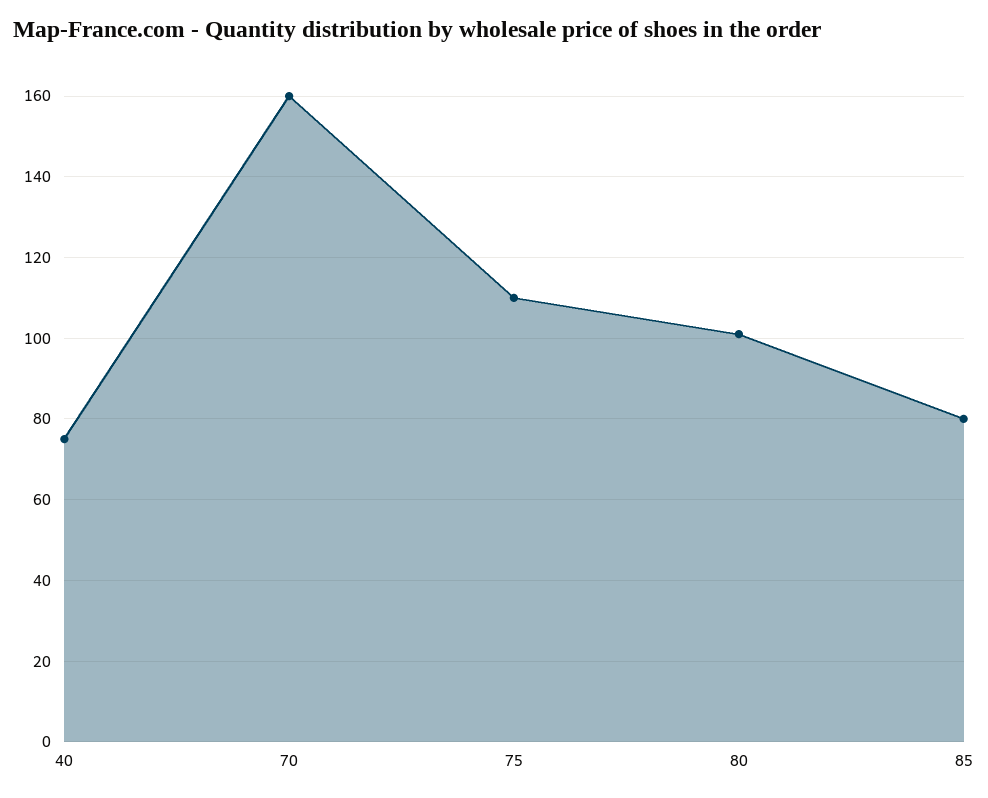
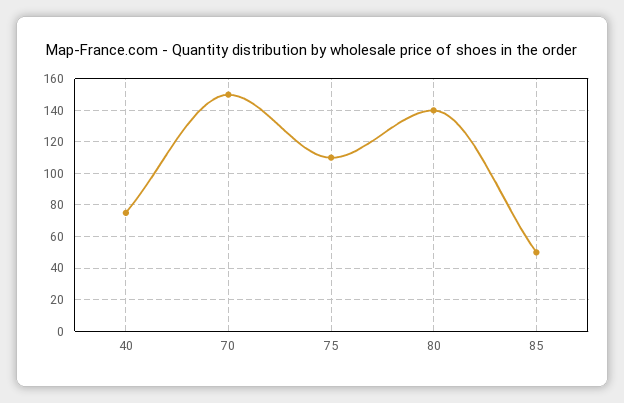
  {
    "40": 75,
-   "70": 160,
+   "70": 150,
    "75": 110,
-   "80": 100,
+   "80": 140,
-   "85": 80
+   "85": 50
  }

